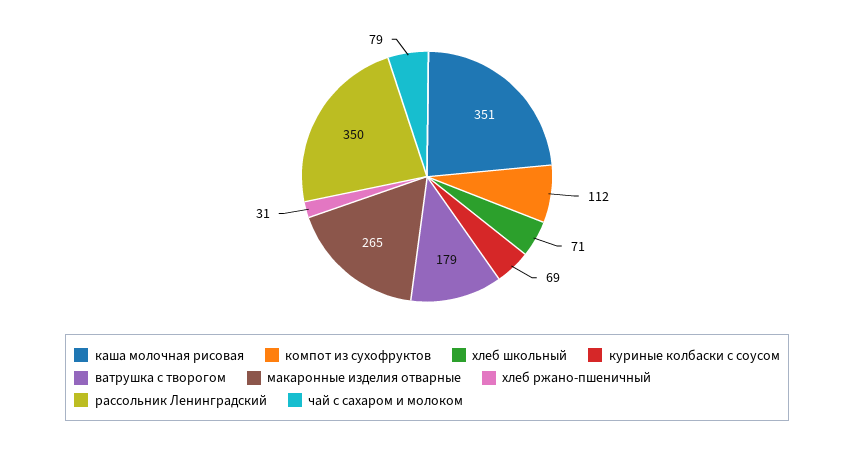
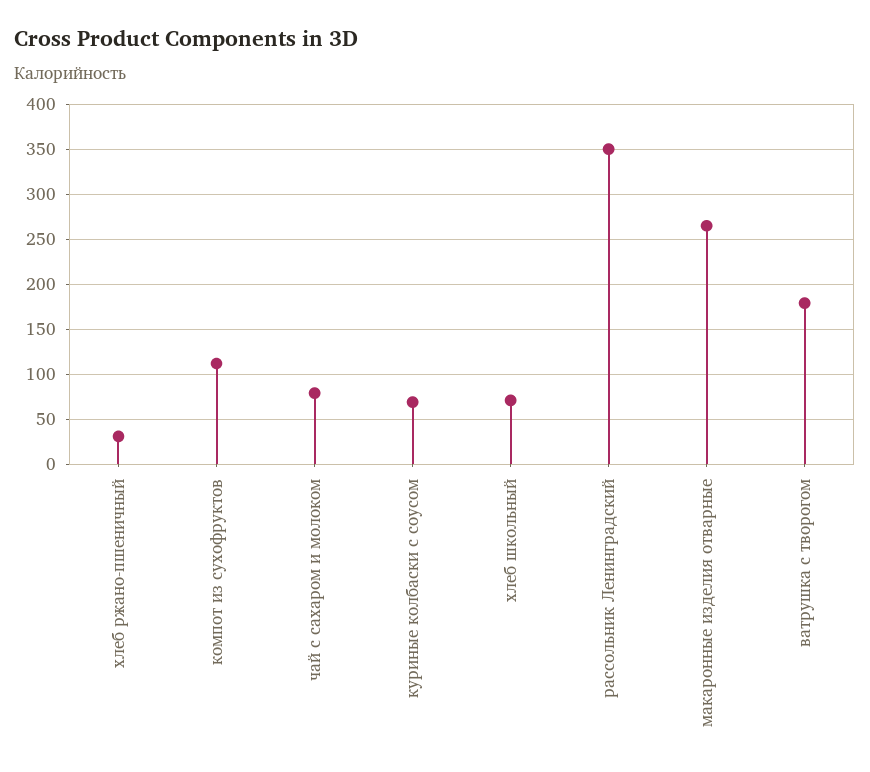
  {
-   "каша молочная рисовая": 351,
    "компот из сухофруктов": 112,
    "хлеб школьный": 71,
    "куриные колбаски с соусом": 69,
    "ватрушка с творогом": 179,
    "макаронные изделия отварные": 265,
    "хлеб ржано-пшеничный": 31,
    "рассольник Ленинградский": 350,
    "чай с сахаром и молоком": 79
  }

